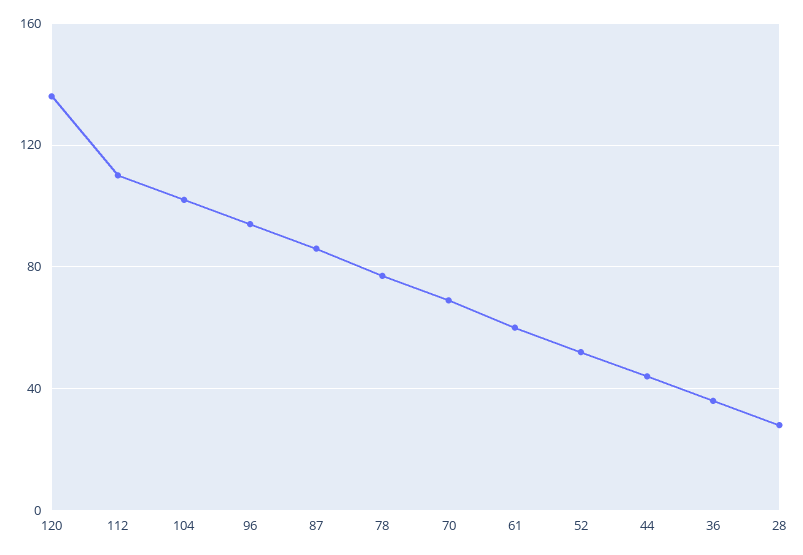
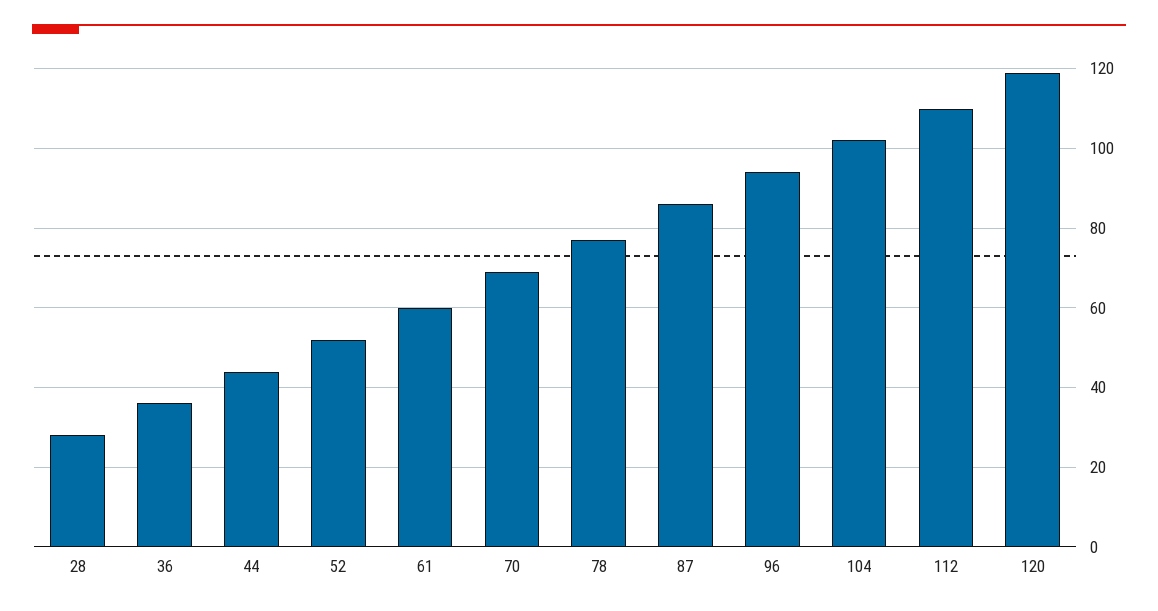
  {
-   "120": 135,
+   "120": 120,
    "112": 110,
    "104": 100,
    "96": 95,
    "87": 85,
    "78": 75,
    "70": 70,
    "61": 60,
    "52": 50,
    "44": 45,
    "36": 35,
    "28": 30
  }

